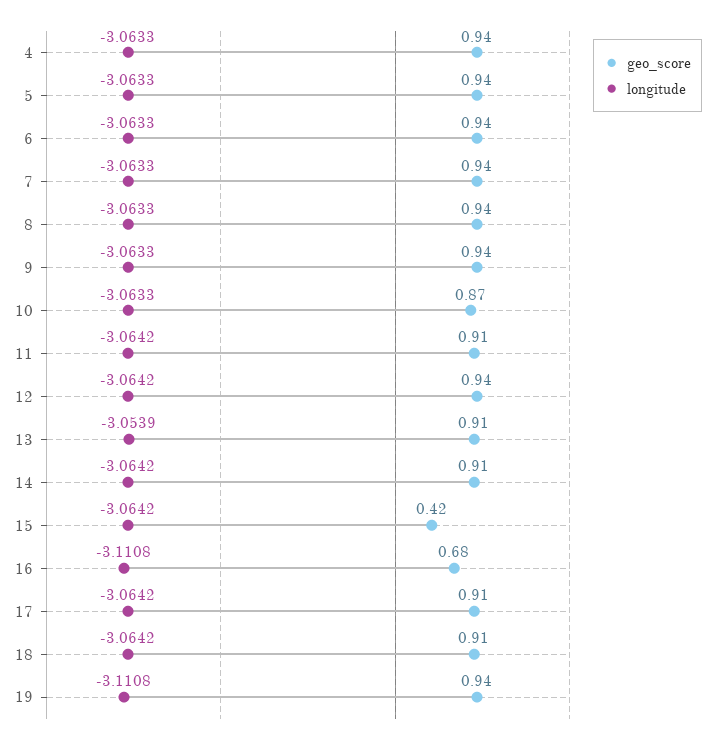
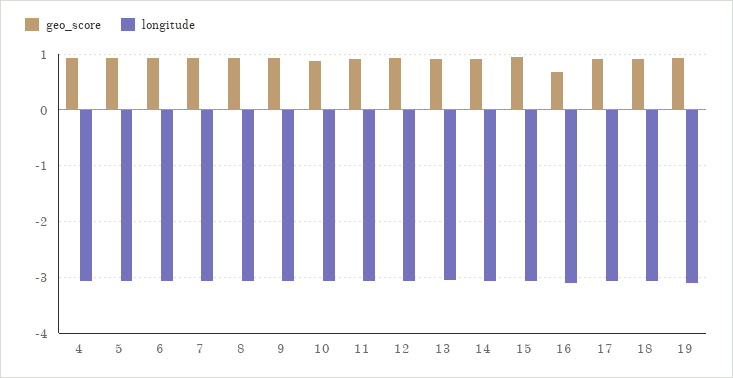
  {
    "geo_score": {
      "4": 0.94,
      "5": 0.94,
      "6": 0.94,
      "7": 0.94,
      "8": 0.94,
      "9": 0.94,
      "10": 0.87,
      "11": 0.91,
      "12": 0.94,
      "13": 0.91,
      "14": 0.91,
-     "15": 0.42,
+     "15": 1,
      "16": 0.68,
      "17": 0.91,
      "18": 0.91,
      "19": 0.94
    },
    "longitude": {
      "4": -3.0633,
      "5": -3.0633,
      "6": -3.0633,
      "7": -3.0633,
      "8": -3.0633,
      "9": -3.0633,
      "10": -3.0633,
      "11": -3.0642,
      "12": -3.0642,
      "13": -3.0539,
      "14": -3.0642,
      "15": -3.0642,
      "16": -3.1108,
      "17": -3.0642,
      "18": -3.0642,
      "19": -3.1108
    }
  }

